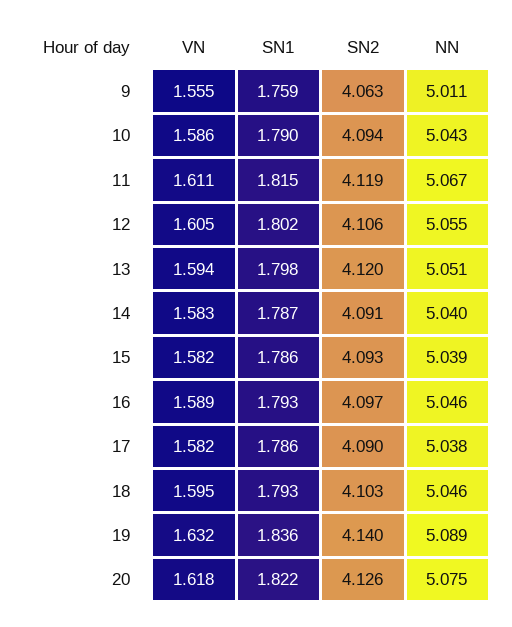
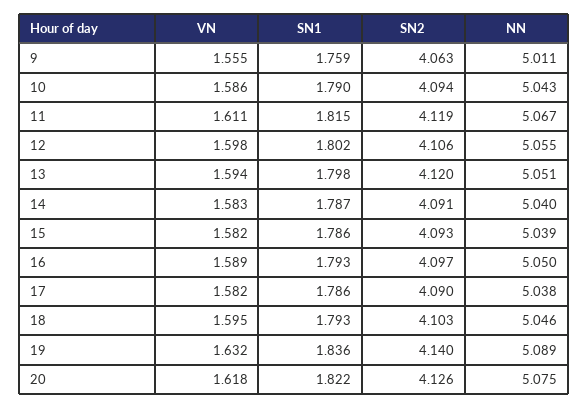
  {
    "VN": {
      "9": 1.555,
      "10": 1.586,
      "11": 1.611,
-     "12": 1.605,
+     "12": 1.598,
      "13": 1.594,
      "14": 1.583,
      "15": 1.582,
      "16": 1.589,
      "17": 1.582,
      "18": 1.595,
      "19": 1.632,
      "20": 1.618
    },
    "SN1": {
      "9": 1.759,
      "10": 1.79,
      "11": 1.815,
      "12": 1.802,
      "13": 1.798,
      "14": 1.787,
      "15": 1.786,
      "16": 1.793,
      "17": 1.786,
      "18": 1.793,
      "19": 1.836,
      "20": 1.822
    },
    "SN2": {
      "9": 4.063,
      "10": 4.094,
      "11": 4.119,
      "12": 4.106,
      "13": 4.12,
      "14": 4.091,
      "15": 4.093,
      "16": 4.097,
      "17": 4.09,
      "18": 4.103,
      "19": 4.14,
      "20": 4.126
    },
    "NN": {
      "9": 5.011,
      "10": 5.043,
      "11": 5.067,
      "12": 5.055,
      "13": 5.051,
      "14": 5.04,
      "15": 5.039,
-     "16": 5.046,
+     "16": 5.05,
      "17": 5.038,
      "18": 5.046,
      "19": 5.089,
      "20": 5.075
    }
  }

